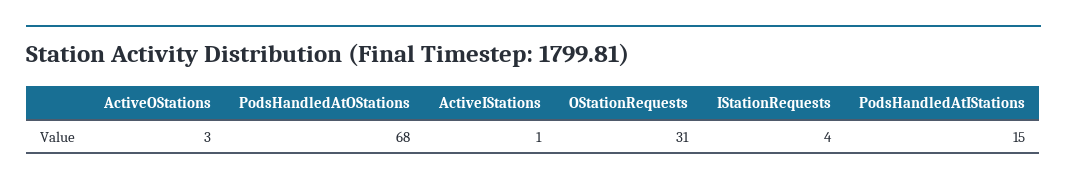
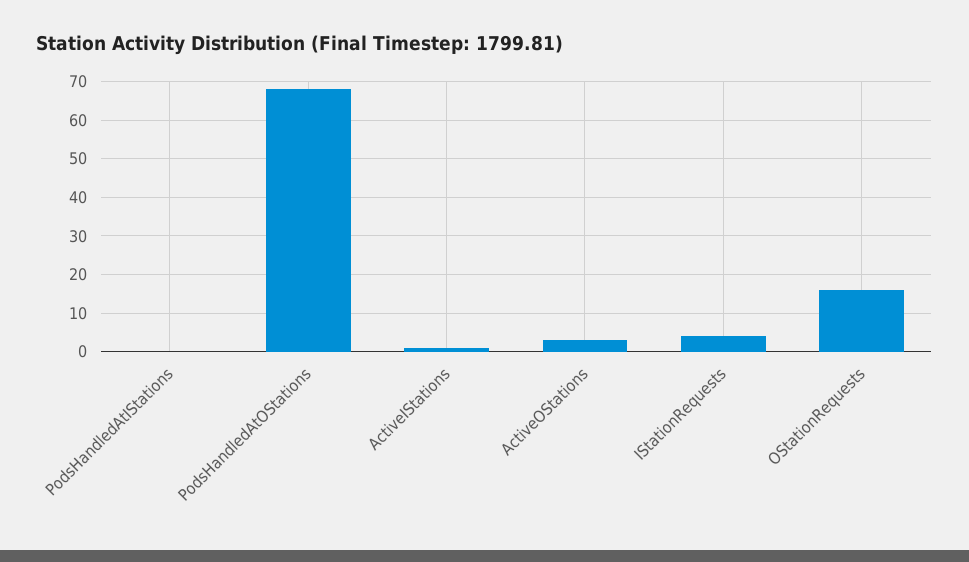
  {
    "ActiveOStations": 3,
    "PodsHandledAtOStations": 68,
    "ActiveIStations": 1,
-   "OStationRequests": 31,
+   "OStationRequests": 15,
    "IStationRequests": 4,
-   "PodsHandledAtIStations": 15
+   "PodsHandledAtIStations": 0
  }

